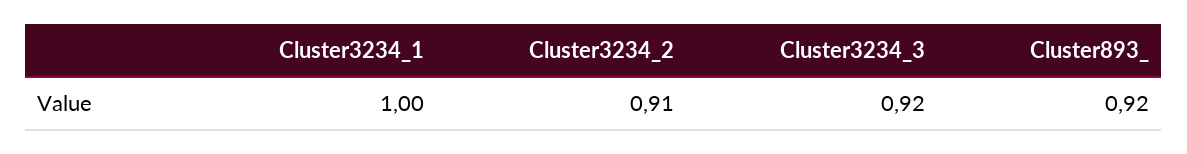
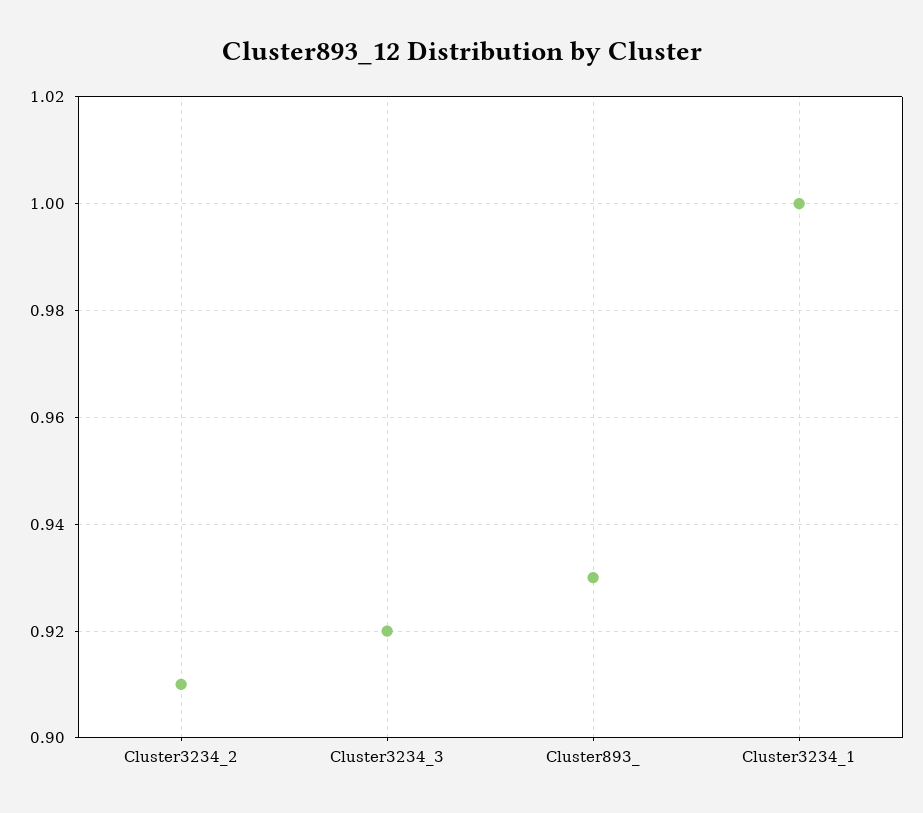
  {
    "Cluster3234_1": 1,
    "Cluster3234_2": 0.91,
    "Cluster3234_3": 0.92,
-   "Cluster893_": 0.92
+   "Cluster893_": 0.93
  }

